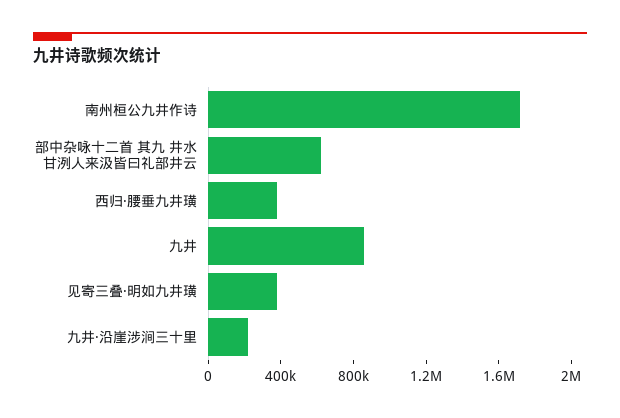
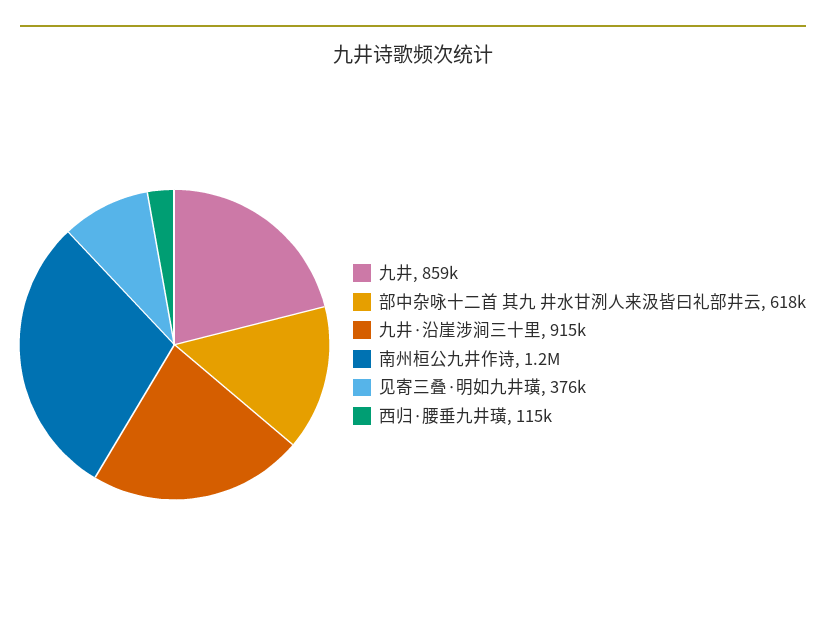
  {
-   "南州桓公九井作诗": 1700000,
+   "南州桓公九井作诗": 1200000,
    "部中杂咏十二首 其九 井水甘洌人来汲皆曰礼部井云": 618000,
-   "西归·腰垂九井璜": 400000,
+   "西归·腰垂九井璜": 115000,
    "九井": 859000,
    "见寄三叠·明如九井璜": 376000,
-   "九井·沿崖涉涧三十里": 200000
+   "九井·沿崖涉涧三十里": 915000
  }

